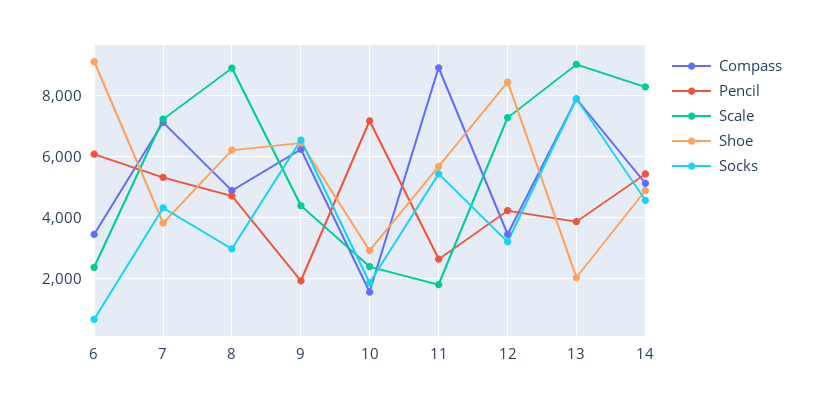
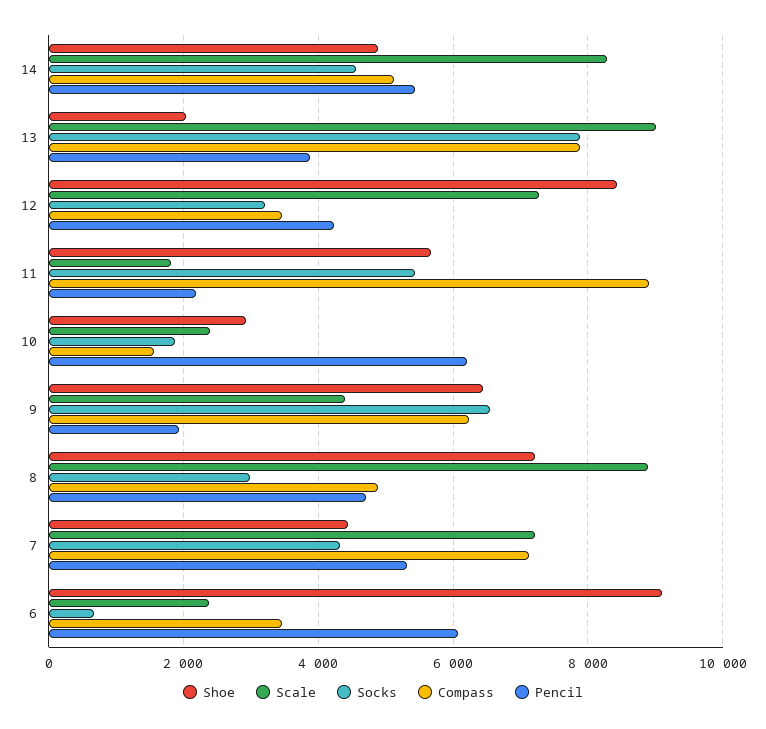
  {
    "Compass": {
      "6": 3400,
      "7": 7200,
      "8": 4800,
      "9": 6200,
      "10": 1600,
      "11": 9000,
      "12": 3400,
      "13": 7800,
      "14": 5200
    },
    "Pencil": {
      "6": 6000,
      "7": 5400,
      "8": 4800,
      "9": 2000,
-     "10": 7200,
+     "10": 6200,
-     "11": 2600,
+     "11": 2200,
      "12": 4200,
      "13": 3800,
      "14": 5400
    },
    "Scale": {
      "6": 2400,
      "7": 7200,
      "8": 8800,
      "9": 4400,
      "10": 2400,
      "11": 1800,
      "12": 7200,
      "13": 9000,
      "14": 8200
    },
    "Shoe": {
      "6": 9200,
-     "7": 3800,
+     "7": 4400,
-     "8": 6200,
+     "8": 7200,
      "9": 6400,
      "10": 3000,
      "11": 5600,
      "12": 8400,
      "13": 2000,
      "14": 4800
    },
    "Socks": {
      "6": 600,
      "7": 4400,
      "8": 3000,
      "9": 6600,
      "10": 1800,
      "11": 5400,
      "12": 3200,
      "13": 7800,
      "14": 4600
    }
  }

